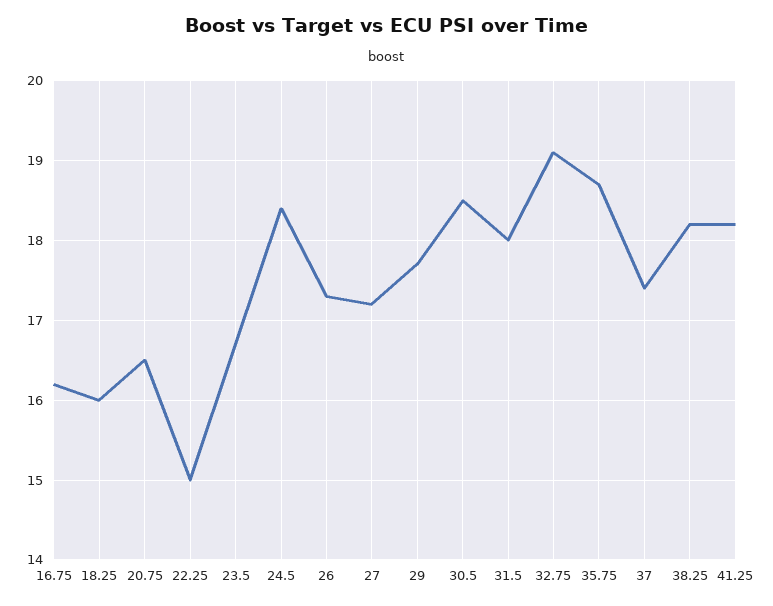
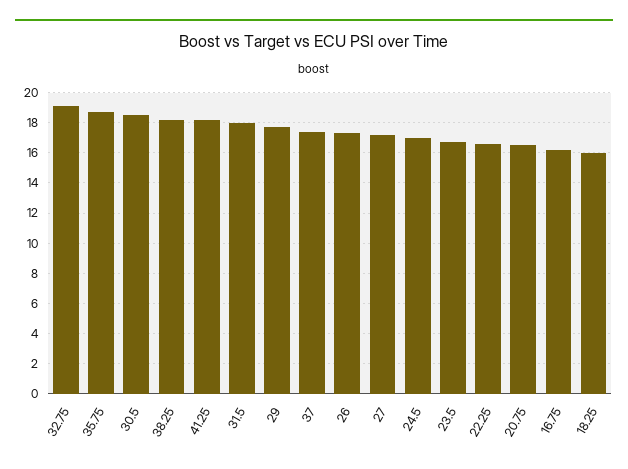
  {
    "16.75": 16.2,
    "18.25": 16,
    "20.75": 16.5,
-   "22.25": 15,
+   "22.25": 16.5,
    "23.5": 16.7,
-   "24.5": 18.4,
+   "24.5": 17,
    "26": 17.3,
    "27": 17.2,
    "29": 17.7,
    "30.5": 18.5,
    "31.5": 18,
    "32.75": 19.1,
    "35.75": 18.7,
    "37": 17.4,
    "38.25": 18.2,
    "41.25": 18.2
  }

